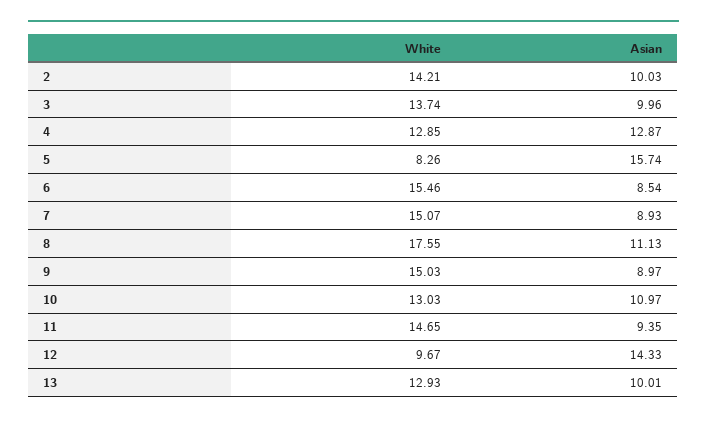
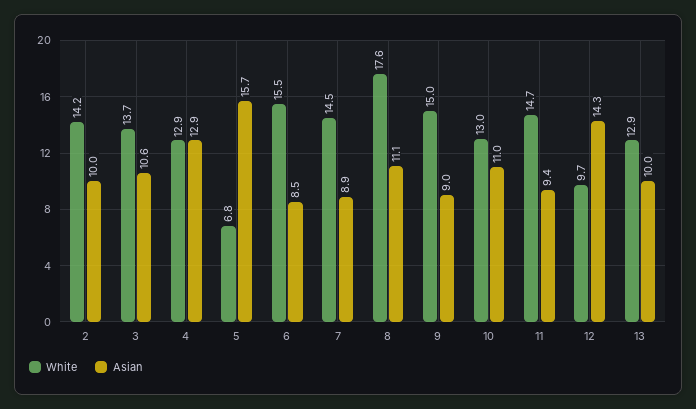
  {
    "White": {
      "2": 14.21,
      "3": 13.74,
      "4": 12.85,
-     "5": 8.26,
+     "5": 6.8,
      "6": 15.46,
-     "7": 15.07,
+     "7": 14.5,
      "8": 17.55,
      "9": 15.03,
      "10": 13.03,
      "11": 14.65,
      "12": 9.67,
      "13": 12.93
    },
    "Asian": {
      "2": 10.03,
-     "3": 9.96,
+     "3": 10.6,
      "4": 12.87,
      "5": 15.74,
      "6": 8.54,
      "7": 8.93,
      "8": 11.13,
      "9": 8.97,
      "10": 10.97,
      "11": 9.35,
      "12": 14.33,
      "13": 10.01
    }
  }

